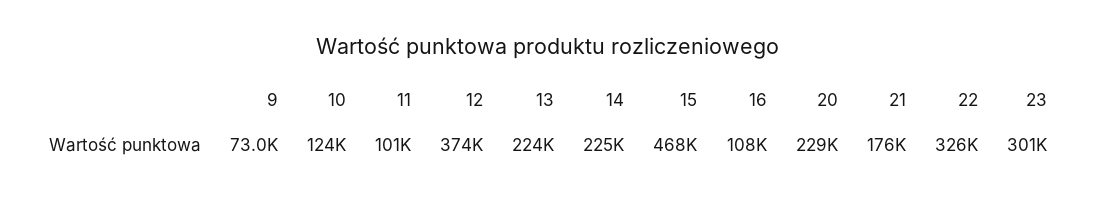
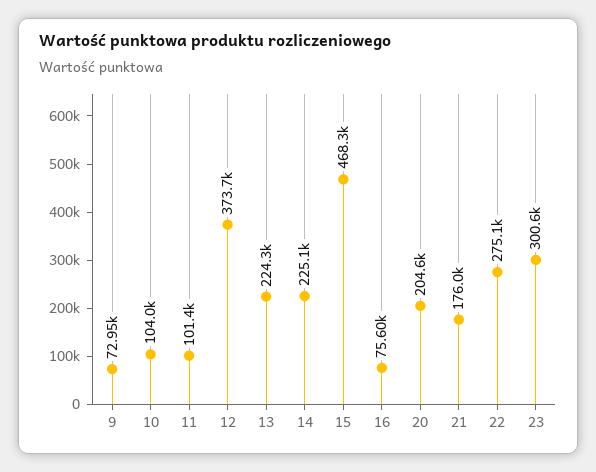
  {
    "9": 72950,
-   "10": 124000,
+   "10": 104000,
    "11": 101400,
    "12": 373700,
    "13": 224300,
    "14": 225100,
    "15": 468300,
-   "16": 108000,
+   "16": 75600,
-   "20": 229000,
+   "20": 204600,
    "21": 176000,
-   "22": 326000,
+   "22": 275100,
    "23": 300600
  }

